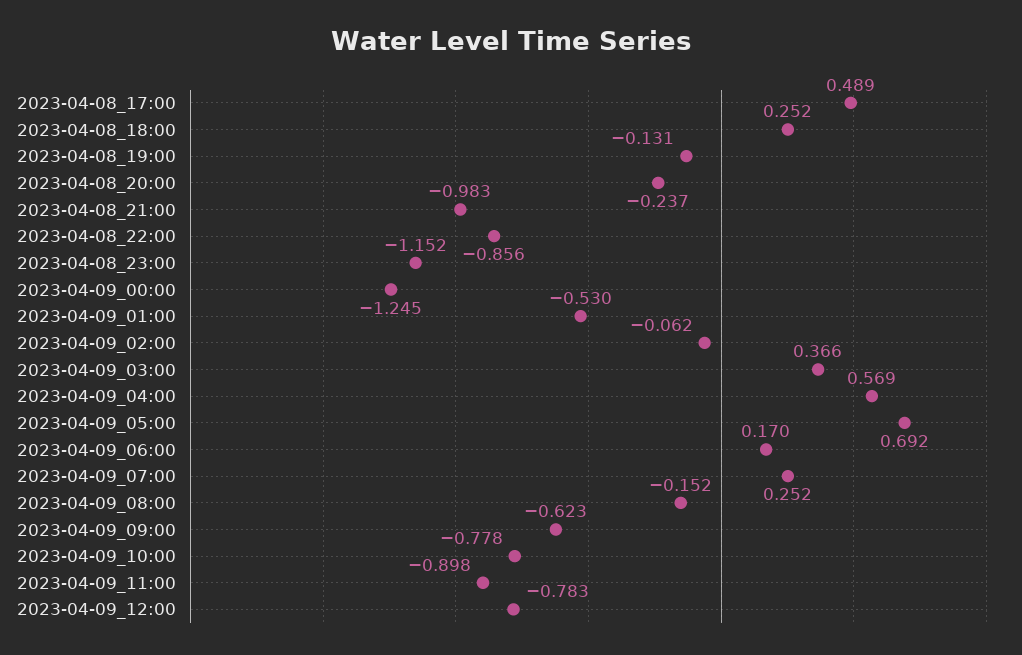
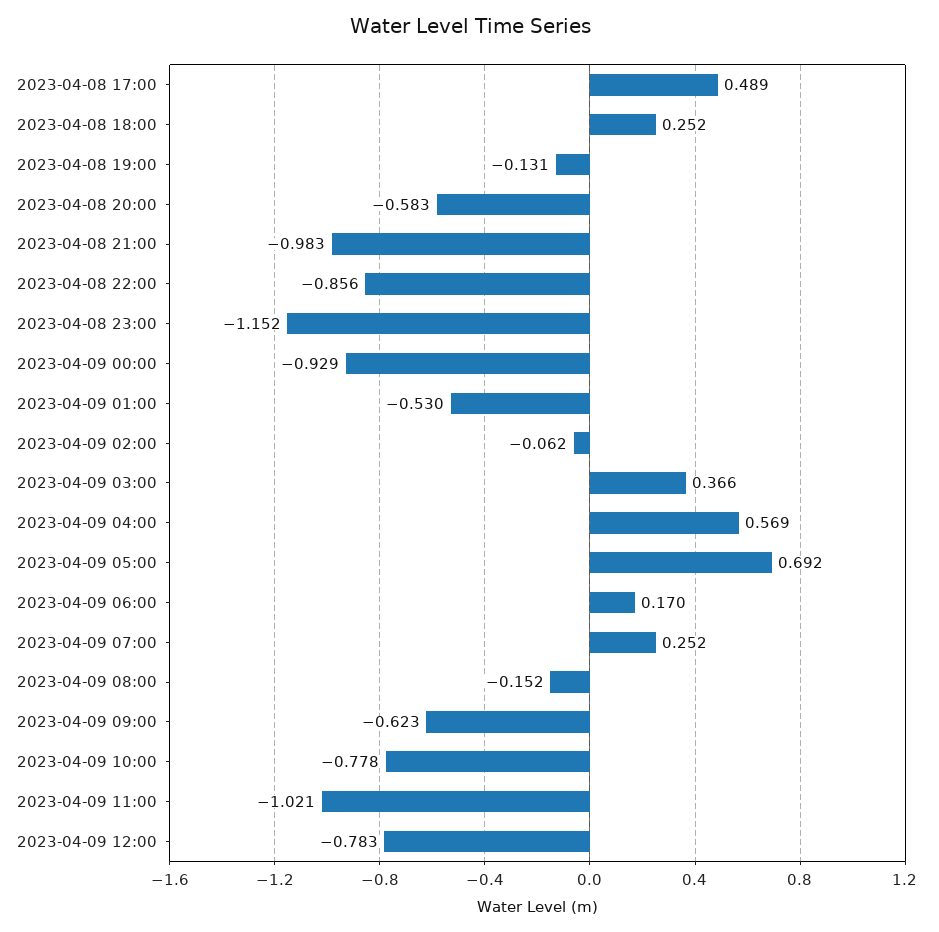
  {
    "2023-04-08_17:00": 0.489,
    "2023-04-08_18:00": 0.252,
    "2023-04-08_19:00": -0.131,
-   "2023-04-08_20:00": -0.237,
+   "2023-04-08_20:00": -0.583,
    "2023-04-08_21:00": -0.983,
    "2023-04-08_22:00": -0.856,
    "2023-04-08_23:00": -1.152,
-   "2023-04-09_00:00": -1.245,
+   "2023-04-09_00:00": -0.929,
    "2023-04-09_01:00": -0.53,
    "2023-04-09_02:00": -0.062,
    "2023-04-09_03:00": 0.366,
    "2023-04-09_04:00": 0.569,
    "2023-04-09_05:00": 0.692,
    "2023-04-09_06:00": 0.17,
    "2023-04-09_07:00": 0.252,
    "2023-04-09_08:00": -0.152,
    "2023-04-09_09:00": -0.623,
    "2023-04-09_10:00": -0.778,
-   "2023-04-09_11:00": -0.898,
+   "2023-04-09_11:00": -1.021,
    "2023-04-09_12:00": -0.783
  }

